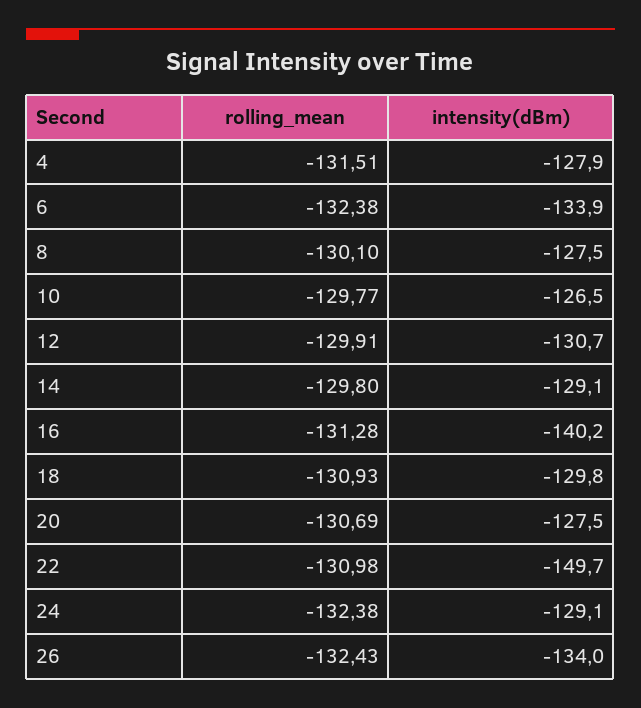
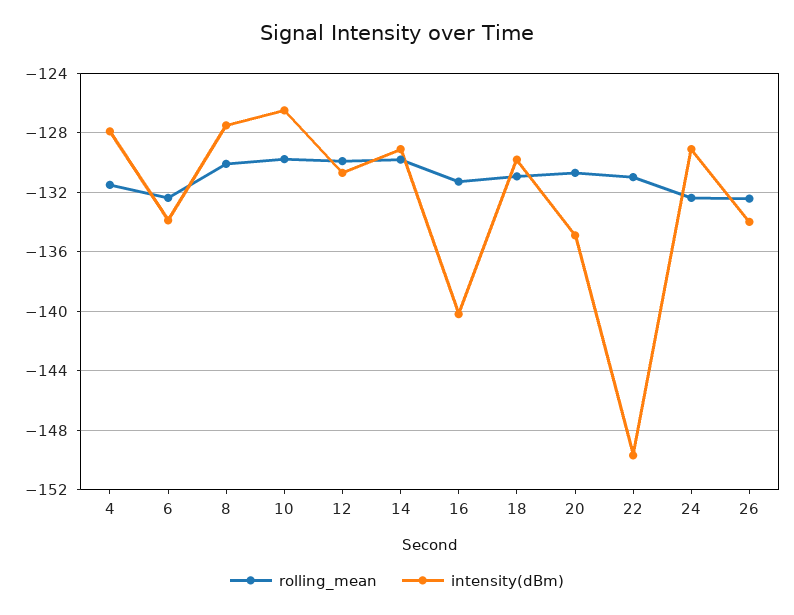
  {
    "rolling_mean": {
      "4": -131.51,
      "6": -132.38,
      "8": -130.1,
      "10": -129.77,
      "12": -129.91,
      "14": -129.8,
      "16": -131.28,
      "18": -130.93,
      "20": -130.69,
      "22": -130.98,
      "24": -132.38,
      "26": -132.43
    },
    "intensity(dBm)": {
      "4": -127.9,
      "6": -133.9,
      "8": -127.5,
      "10": -126.5,
      "12": -130.7,
      "14": -129.1,
      "16": -140.2,
      "18": -129.8,
-     "20": -127.5,
+     "20": -135,
      "22": -149.7,
      "24": -129.1,
      "26": -134
    }
  }

